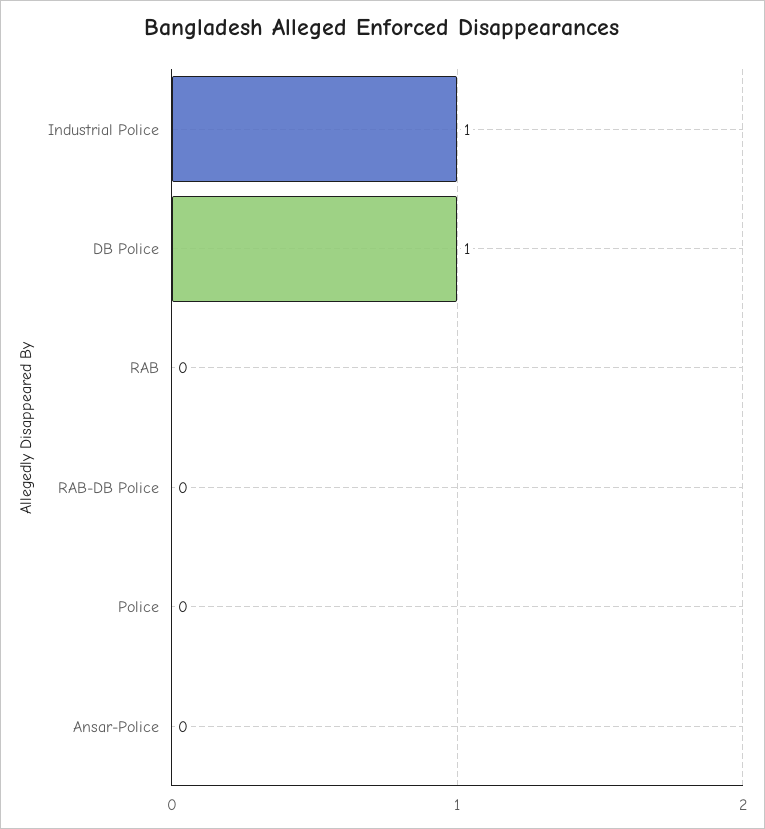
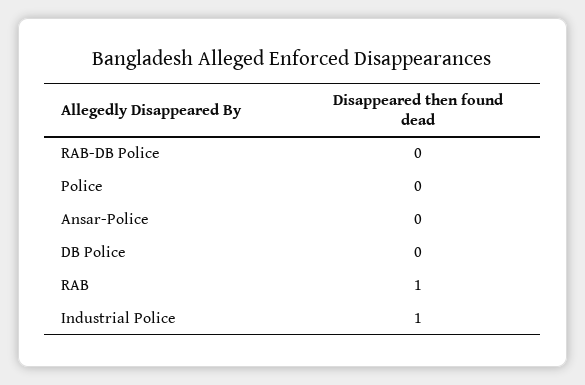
  {
    "Industrial Police": 1,
-   "DB Police": 1,
+   "DB Police": 0,
-   "RAB": 0,
+   "RAB": 1,
    "RAB-DB Police": 0,
    "Police": 0,
    "Ansar-Police": 0
  }

